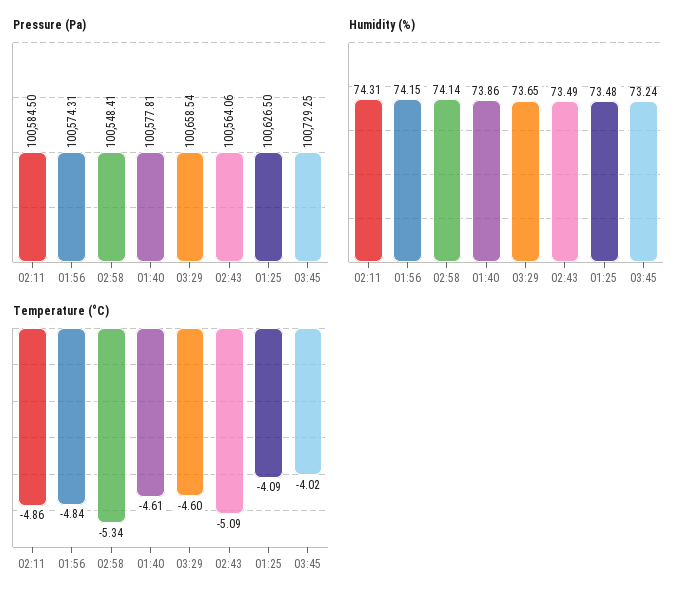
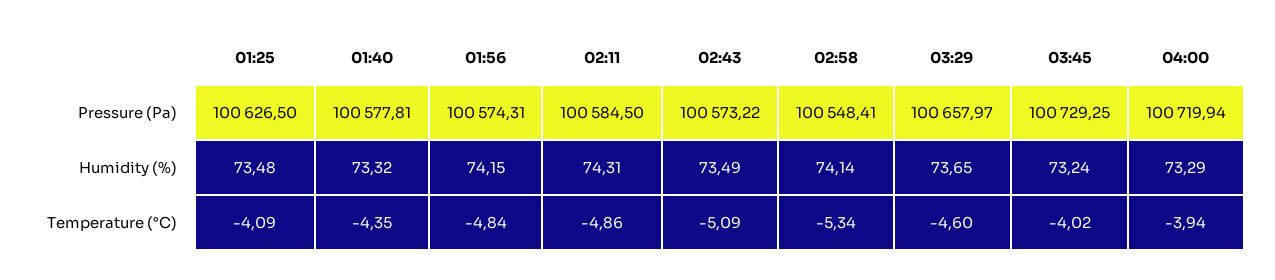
  {
    "Pressure (Pa)": {
      "02:11": 100584.5,
      "01:56": 100574.31,
      "02:58": 100548.41,
      "01:40": 100577.81,
-     "03:29": 100658.54,
+     "03:29": 100657.97,
-     "02:43": 100564.06,
+     "02:43": 100573.22,
      "01:25": 100626.5,
-     "03:45": 100729.25
+     "03:45": 100729.25,
+     "04:00": 100719.94
    },
    "Humidity (%)": {
      "02:11": 74.31,
      "01:56": 74.15,
      "02:58": 74.14,
-     "01:40": 73.86,
+     "01:40": 73.32,
      "03:29": 73.65,
      "02:43": 73.49,
      "01:25": 73.48,
-     "03:45": 73.24
+     "03:45": 73.24,
+     "04:00": 73.29
    },
    "Temperature (°C)": {
      "02:11": -4.86,
      "01:56": -4.84,
      "02:58": -5.34,
-     "01:40": -4.61,
+     "01:40": -4.35,
      "03:29": -4.6,
      "02:43": -5.09,
      "01:25": -4.09,
-     "03:45": -4.02
+     "03:45": -4.02,
+     "04:00": -3.94
    }
  }

